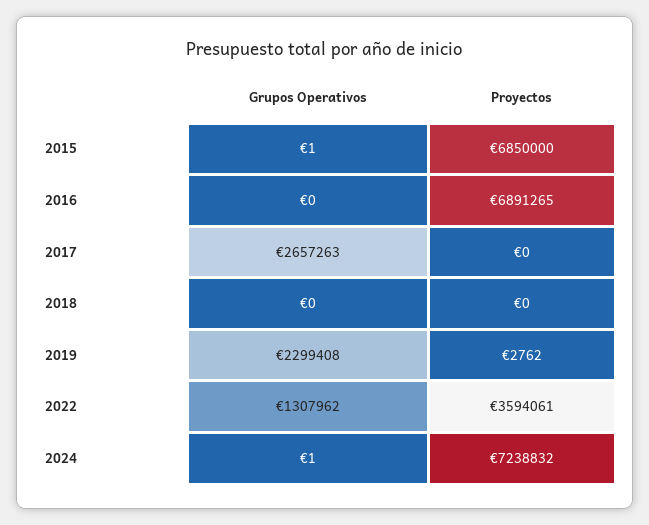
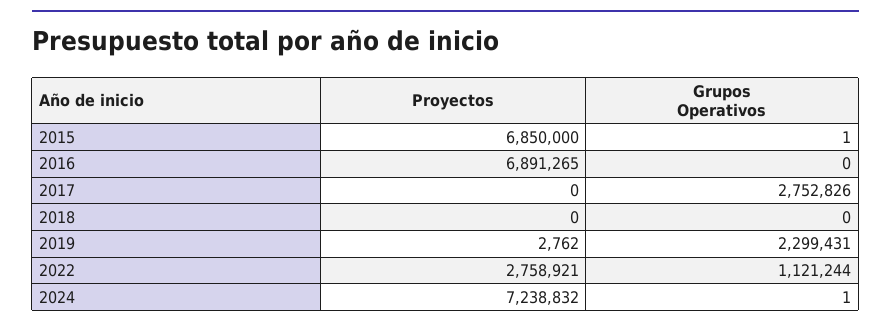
  {
    "Grupos Operativos": {
      "2015": 1,
      "2016": 0,
-     "2017": 2657263,
+     "2017": 2752826,
      "2018": 0,
-     "2019": 2299408,
+     "2019": 2299431,
-     "2022": 1307962,
+     "2022": 1121244,
      "2024": 1
    },
    "Proyectos": {
      "2015": 6850000,
      "2016": 6891265,
      "2017": 0,
      "2018": 0,
      "2019": 2762,
-     "2022": 3594061,
+     "2022": 2758921,
      "2024": 7238832
    }
  }

